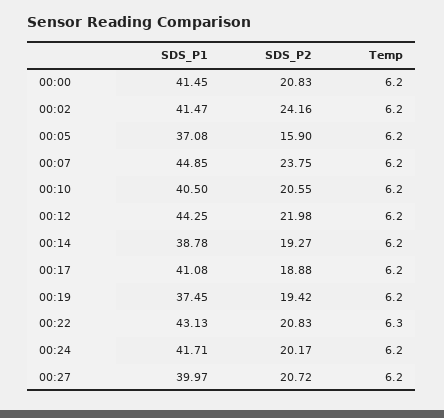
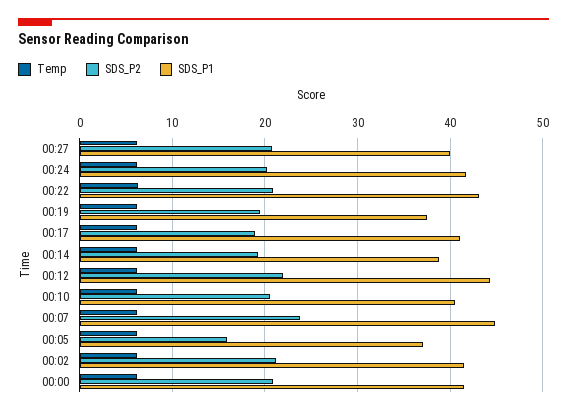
  {
    "SDS_P1": {
      "00:00": 41.45,
      "00:02": 41.47,
      "00:05": 37.08,
      "00:07": 44.85,
      "00:10": 40.5,
      "00:12": 44.25,
      "00:14": 38.78,
      "00:17": 41.08,
      "00:19": 37.45,
      "00:22": 43.13,
      "00:24": 41.71,
      "00:27": 39.97
    },
    "SDS_P2": {
      "00:00": 20.83,
-     "00:02": 24.16,
+     "00:02": 21,
      "00:05": 15.9,
      "00:07": 23.75,
      "00:10": 20.55,
      "00:12": 21.98,
      "00:14": 19.27,
      "00:17": 18.88,
      "00:19": 19.42,
      "00:22": 20.83,
      "00:24": 20.17,
      "00:27": 20.72
    },
    "Temp": {
      "00:00": 6.2,
      "00:02": 6.2,
      "00:05": 6.2,
      "00:07": 6.2,
      "00:10": 6.2,
      "00:12": 6.2,
      "00:14": 6.2,
      "00:17": 6.2,
      "00:19": 6.2,
      "00:22": 6.3,
      "00:24": 6.2,
      "00:27": 6.2
    }
  }

